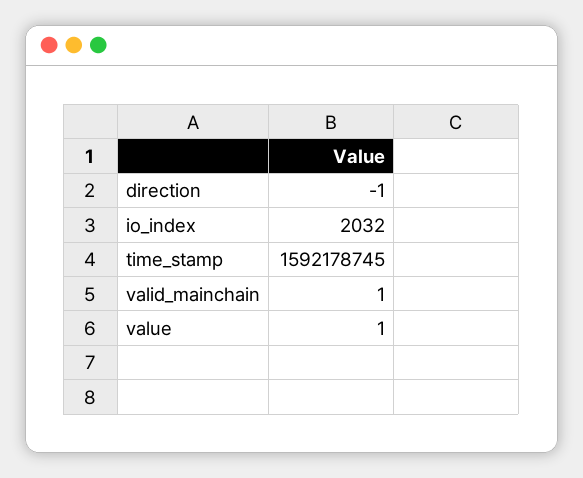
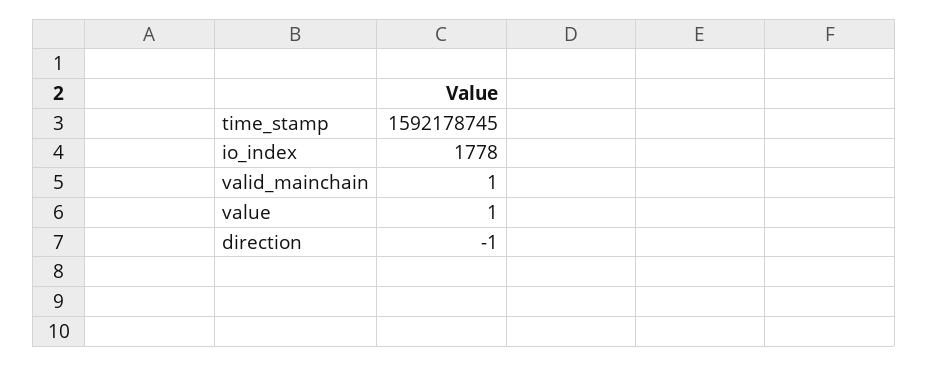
  {
    "direction": -1,
-   "io_index": 2032,
+   "io_index": 1778,
    "time_stamp": 1592178745,
    "valid_mainchain": 1,
    "value": 1
  }

